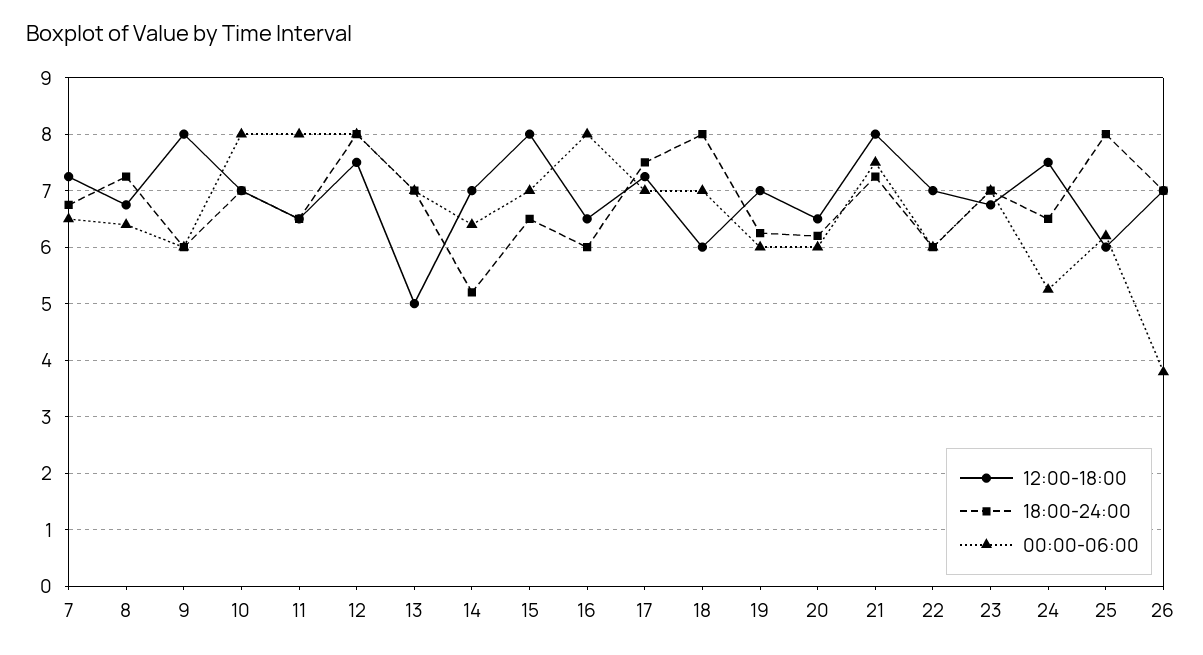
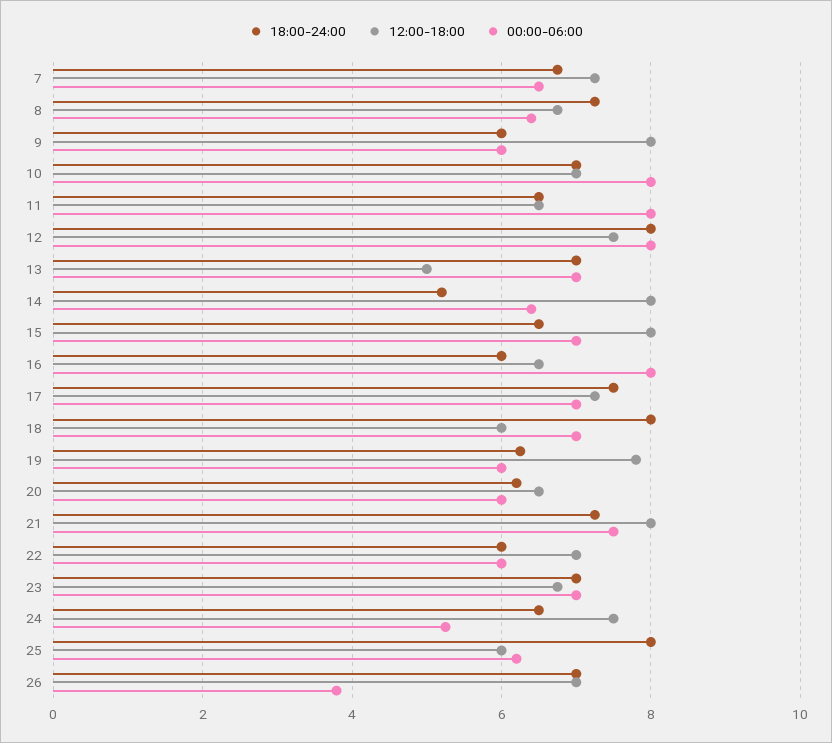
  {
    "12:00-18:00": {
      "7": 7.2,
      "8": 6.8,
      "9": 8,
      "10": 7,
      "11": 6.6,
      "12": 7.6,
      "13": 5,
-     "14": 7,
+     "14": 8,
      "15": 8,
      "16": 6.6,
      "17": 7.2,
      "18": 6,
-     "19": 7,
+     "19": 7.8,
      "20": 6.6,
      "21": 8,
      "22": 7,
      "23": 6.8,
      "24": 7.6,
      "25": 6,
      "26": 7
    },
    "18:00-24:00": {
      "7": 6.8,
      "8": 7.2,
      "9": 6,
      "10": 7,
      "11": 6.6,
      "12": 8,
      "13": 7,
      "14": 5.2,
      "15": 6.6,
      "16": 6,
      "17": 7.6,
      "18": 8,
      "19": 6.2,
      "20": 6.2,
      "21": 7.2,
      "22": 6,
      "23": 7,
      "24": 6.6,
      "25": 8,
      "26": 7
    },
    "00:00-06:00": {
      "7": 6.6,
      "8": 6.4,
      "9": 6,
      "10": 8,
      "11": 8,
      "12": 8,
      "13": 7,
      "14": 6.4,
      "15": 7,
      "16": 8,
      "17": 7,
      "18": 7,
      "19": 6,
      "20": 6,
      "21": 7.6,
      "22": 6,
      "23": 7,
      "24": 5.2,
      "25": 6.2,
      "26": 3.8
    }
  }

